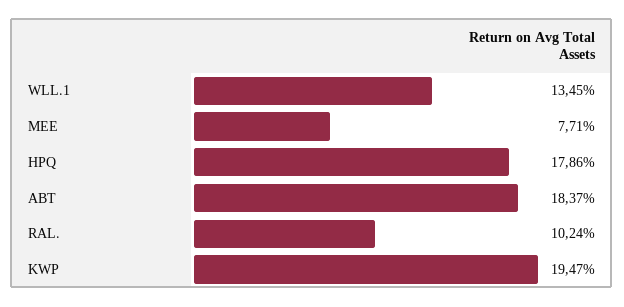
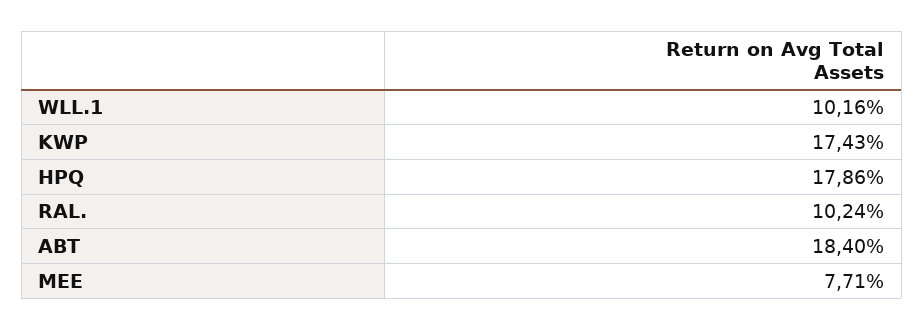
  {
-   "WLL.1": 13.45,
+   "WLL.1": 10.16,
    "MEE": 7.71,
    "HPQ": 17.86,
-   "ABT": 18.37,
+   "ABT": 18.4,
    "RAL.": 10.24,
-   "KWP": 19.47
+   "KWP": 17.43
  }

